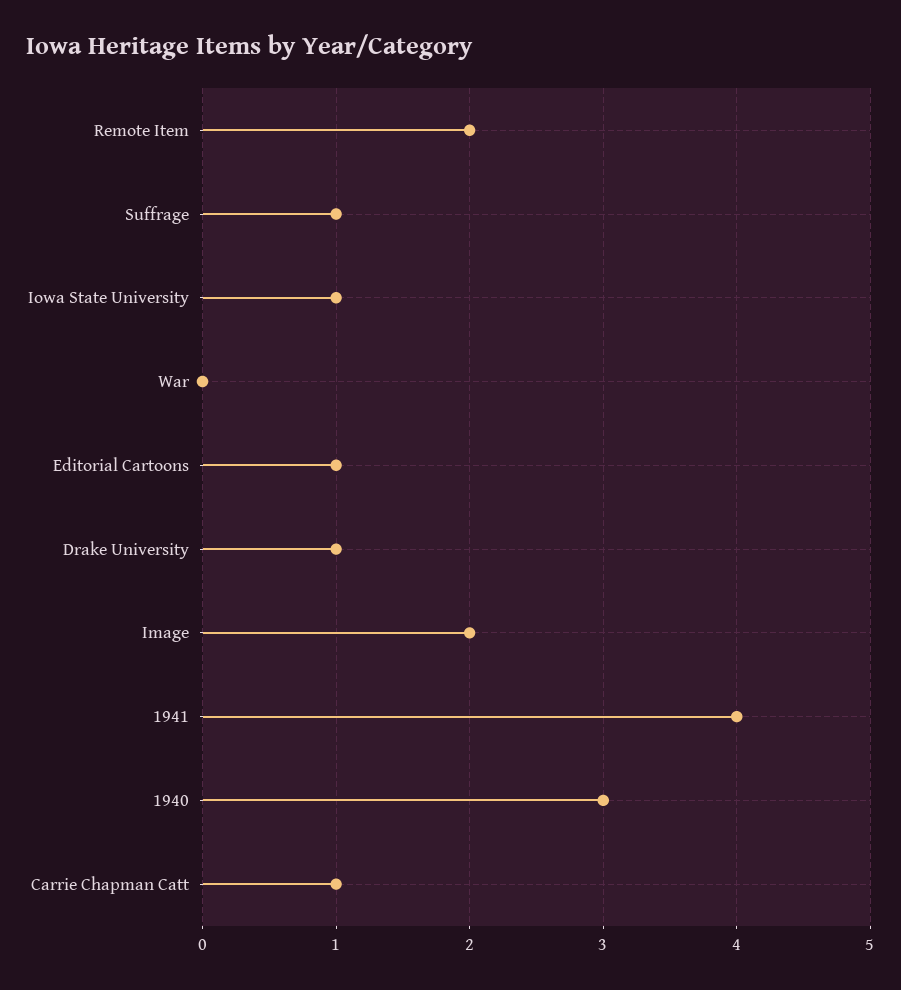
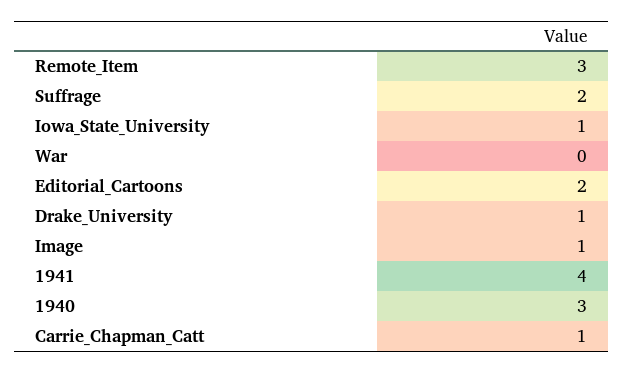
  {
-   "Remote Item": 2,
+   "Remote Item": 3,
-   "Suffrage": 1,
+   "Suffrage": 2,
    "Iowa State University": 1,
    "War": 0,
-   "Editorial Cartoons": 1,
+   "Editorial Cartoons": 2,
    "Drake University": 1,
-   "Image": 2,
+   "Image": 1,
    "1941": 4,
    "1940": 3,
    "Carrie Chapman Catt": 1
  }

